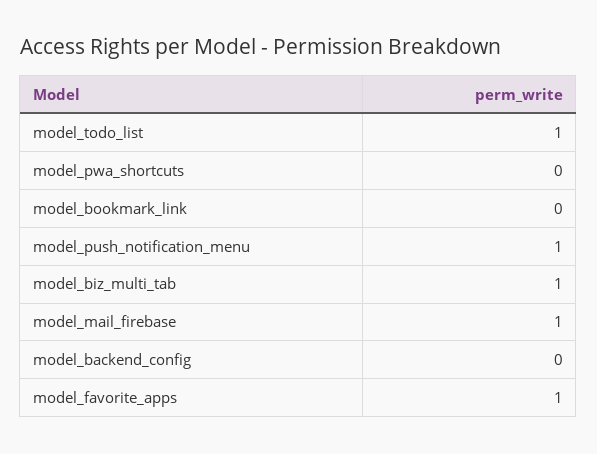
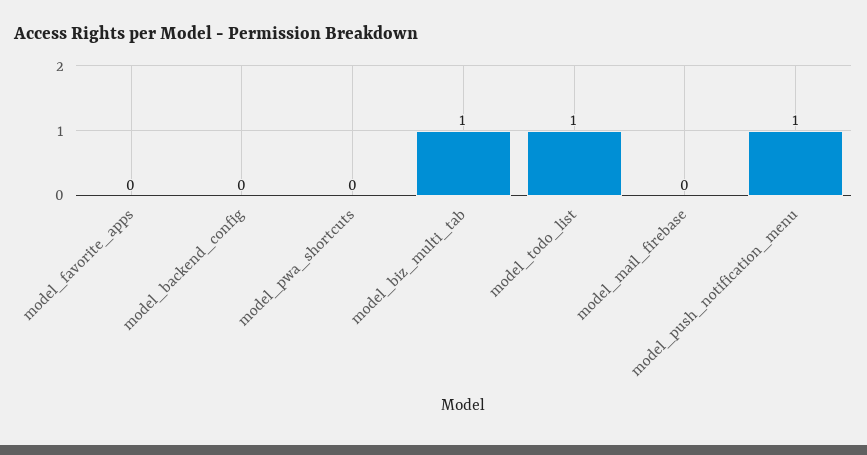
  {
    "model_todo_list": 1,
    "model_pwa_shortcuts": 0,
-   "model_bookmark_link": 0,
    "model_push_notification_menu": 1,
    "model_biz_multi_tab": 1,
-   "model_mail_firebase": 1,
+   "model_mail_firebase": 0,
    "model_backend_config": 0,
-   "model_favorite_apps": 1
+   "model_favorite_apps": 0
  }

